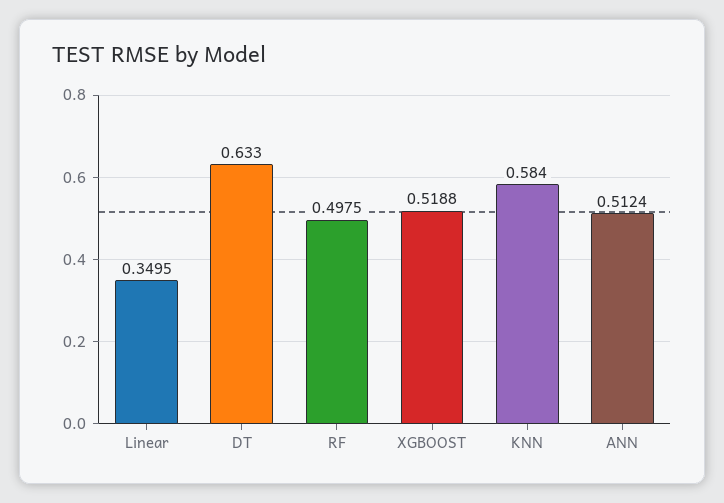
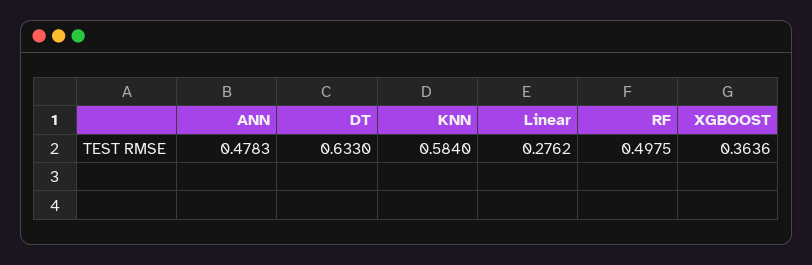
  {
-   "Linear": 0.3495,
+   "Linear": 0.2762,
    "DT": 0.633,
    "RF": 0.4975,
-   "XGBOOST": 0.5188,
+   "XGBOOST": 0.3636,
    "KNN": 0.584,
-   "ANN": 0.5124
+   "ANN": 0.4783
  }

